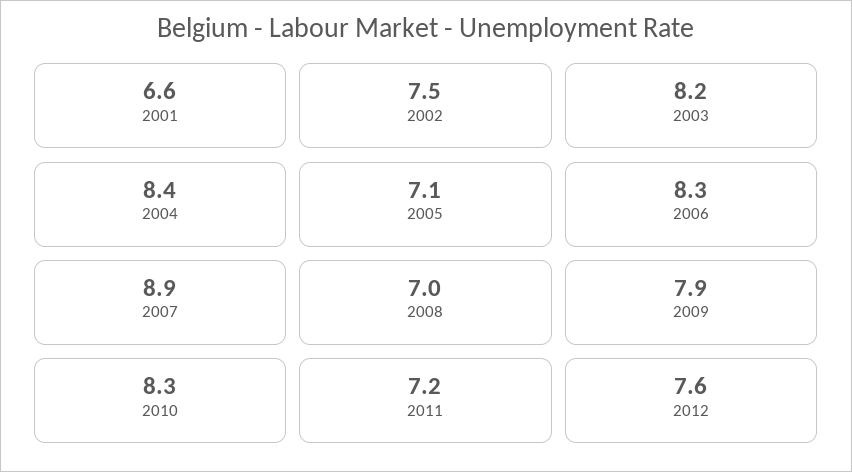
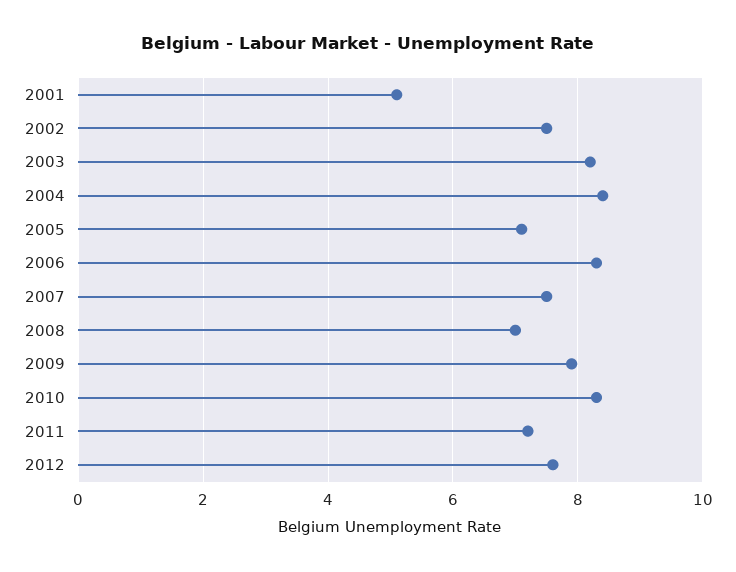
  {
-   "2001": 6.6,
+   "2001": 5,
    "2002": 7.5,
    "2003": 8.2,
    "2004": 8.4,
    "2005": 7.1,
    "2006": 8.3,
-   "2007": 8.9,
+   "2007": 7.5,
    "2008": 7,
    "2009": 7.9,
    "2010": 8.3,
    "2011": 7.2,
    "2012": 7.6
  }

